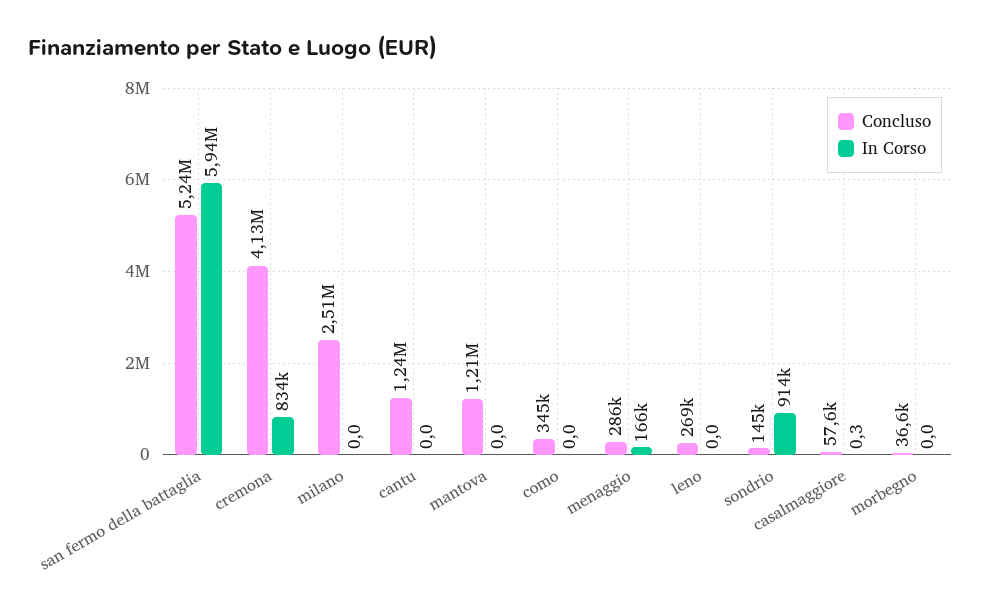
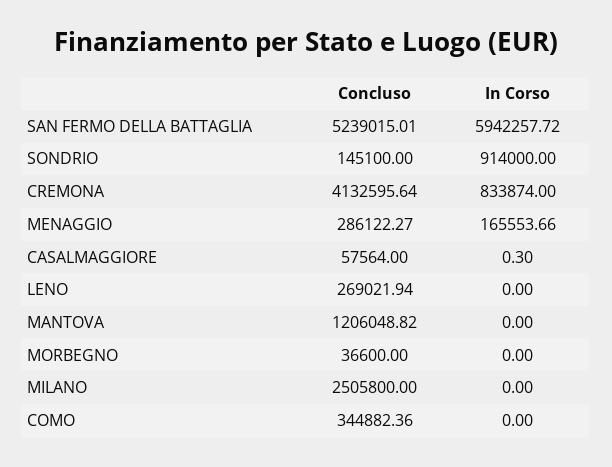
  {
    "Concluso": {
      "san fermo della battaglia": 5239015.01,
      "cremona": 4132595.64,
      "milano": 2505800,
-     "cantu": 1240000,
      "mantova": 1206048.82,
      "como": 344882.36,
      "menaggio": 286122.27,
      "leno": 269021.94,
      "sondrio": 145100,
      "casalmaggiore": 57564,
      "morbegno": 36600
    },
    "In Corso": {
      "san fermo della battaglia": 5942257.72,
      "cremona": 833874,
      "milano": 0,
-     "cantu": 0,
      "mantova": 0,
      "como": 0,
      "menaggio": 165553.66,
      "leno": 0,
      "sondrio": 914000,
      "casalmaggiore": 0.3,
      "morbegno": 0
    }
  }

